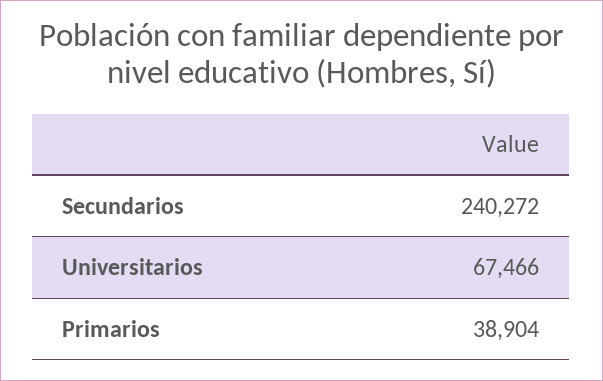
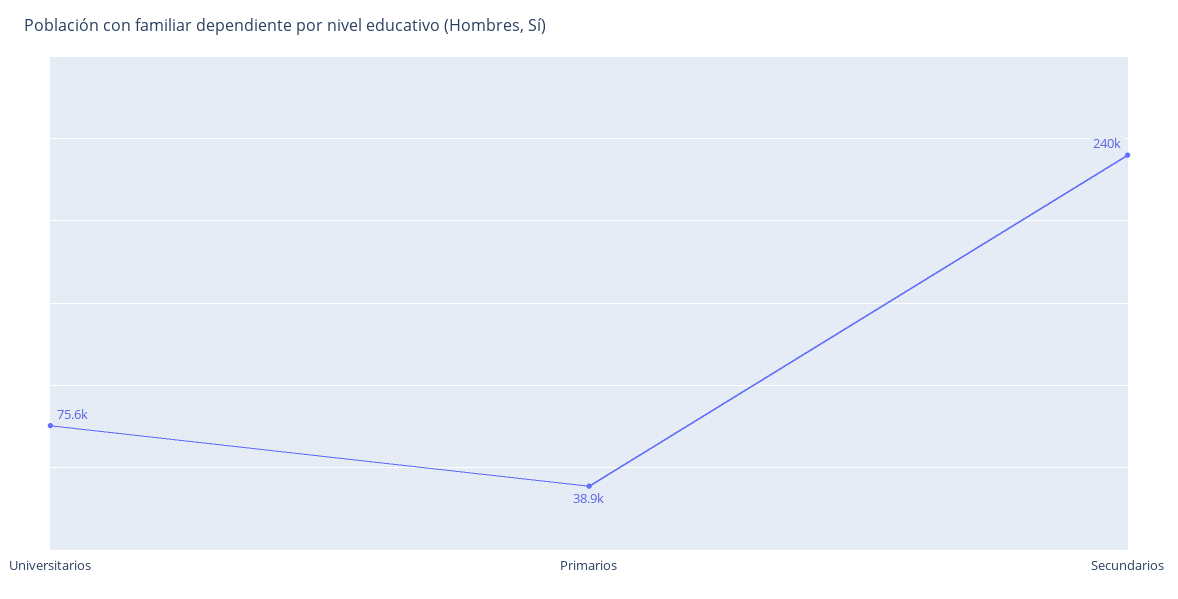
  {
    "Secundarios": 240272,
-   "Universitarios": 67466,
+   "Universitarios": 75600,
    "Primarios": 38904
  }

